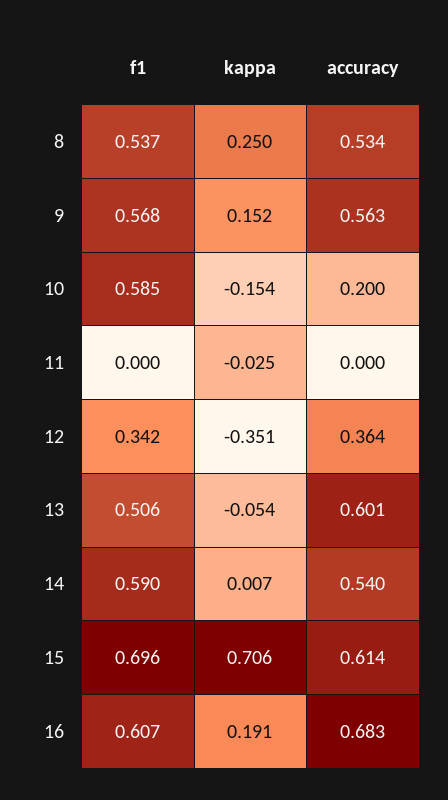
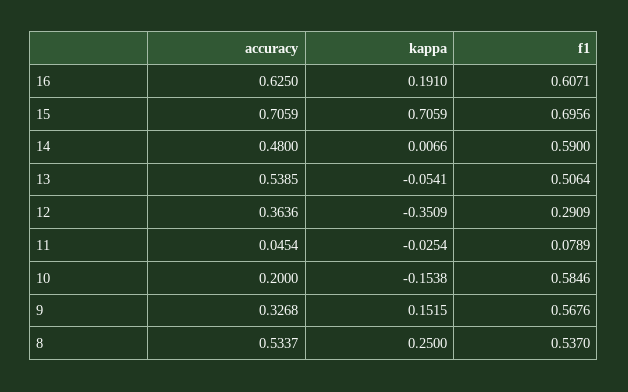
  {
    "f1": {
      "8": 0.537,
      "9": 0.5676,
      "10": 0.5846,
-     "11": 0,
+     "11": 0.0789,
-     "12": 0.342,
+     "12": 0.2909,
      "13": 0.5064,
      "14": 0.59,
      "15": 0.6956,
      "16": 0.6071
    },
    "kappa": {
      "8": 0.25,
      "9": 0.1515,
      "10": -0.1538,
      "11": -0.0254,
      "12": -0.3509,
      "13": -0.0541,
      "14": 0.0066,
      "15": 0.7059,
      "16": 0.191
    },
    "accuracy": {
      "8": 0.5337,
-     "9": 0.563,
+     "9": 0.3268,
      "10": 0.2,
-     "11": 0,
+     "11": 0.0454,
      "12": 0.3636,
-     "13": 0.601,
+     "13": 0.5385,
-     "14": 0.54,
+     "14": 0.48,
-     "15": 0.614,
+     "15": 0.7059,
-     "16": 0.683
+     "16": 0.625
    }
  }

